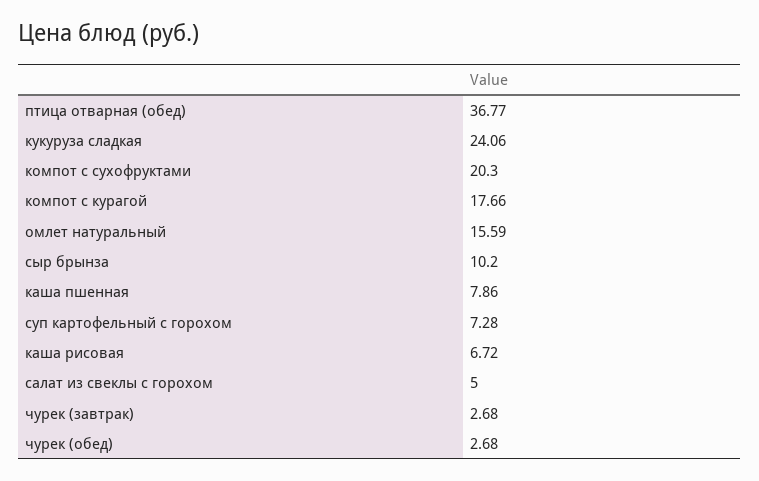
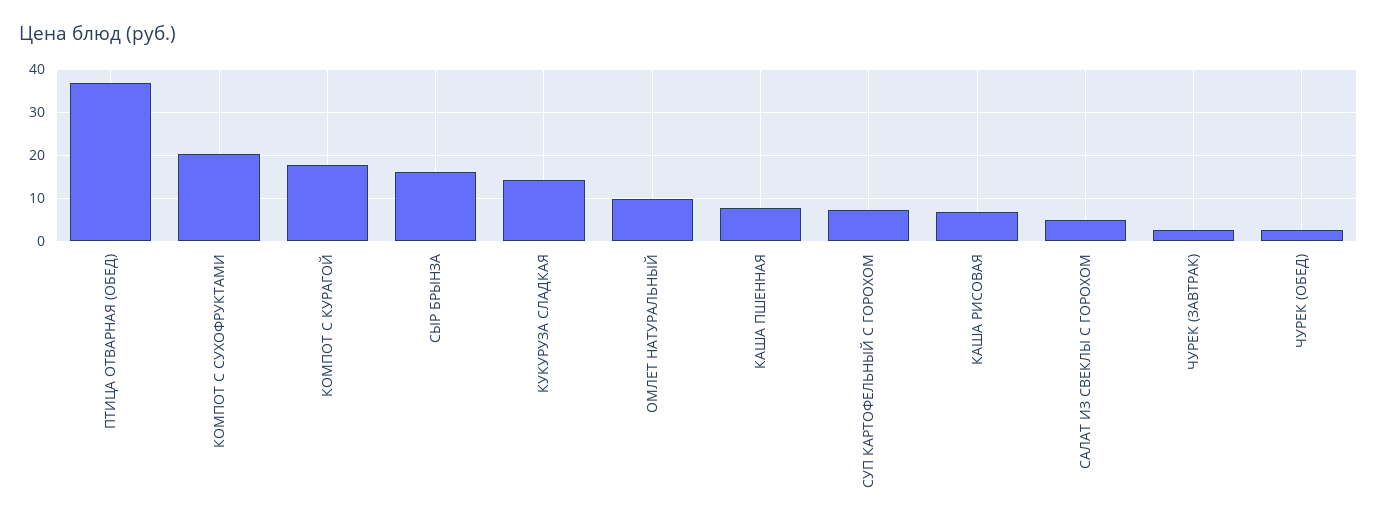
  {
    "птица отварная (обед)": 36.77,
-   "кукуруза сладкая": 24.06,
+   "кукуруза сладкая": 14,
    "компот с сухофруктами": 20.3,
    "компот с курагой": 17.66,
-   "омлет натуральный": 15.59,
+   "омлет натуральный": 10,
-   "сыр брынза": 10.2,
+   "сыр брынза": 16,
    "каша пшенная": 7.86,
    "суп картофельный с горохом": 7.28,
    "каша рисовая": 6.72,
    "салат из свеклы с горохом": 5,
    "чурек (завтрак)": 2.68,
    "чурек (обед)": 2.68
  }

